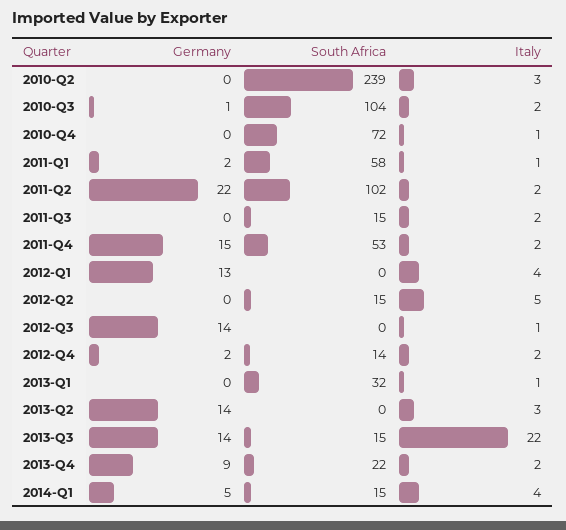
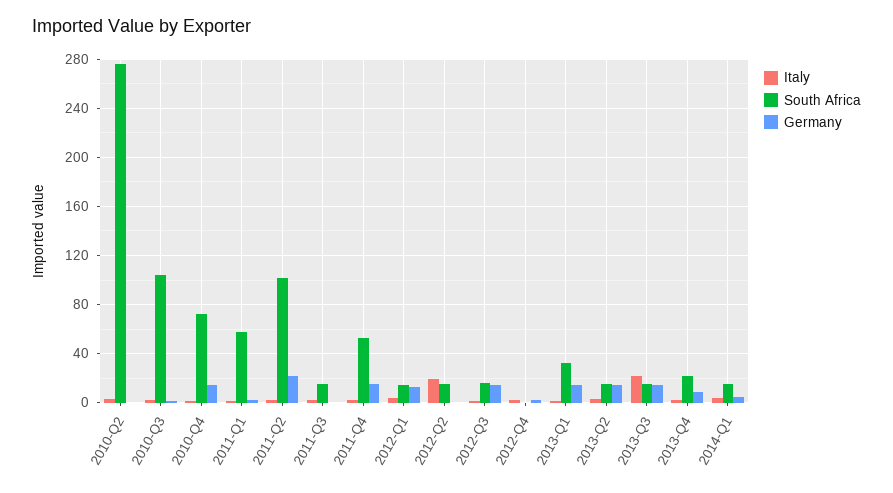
  {
    "Germany": {
      "2010-Q2": 0,
      "2010-Q3": 1,
-     "2010-Q4": 0,
+     "2010-Q4": 15,
      "2011-Q1": 2,
      "2011-Q2": 22,
      "2011-Q3": 0,
      "2011-Q4": 15,
      "2012-Q1": 13,
      "2012-Q2": 0,
      "2012-Q3": 14,
      "2012-Q4": 2,
-     "2013-Q1": 0,
+     "2013-Q1": 15,
      "2013-Q2": 14,
      "2013-Q3": 14,
      "2013-Q4": 9,
      "2014-Q1": 5
    },
    "South Africa": {
-     "2010-Q2": 239,
+     "2010-Q2": 275,
      "2010-Q3": 104,
      "2010-Q4": 72,
      "2011-Q1": 58,
      "2011-Q2": 102,
      "2011-Q3": 15,
      "2011-Q4": 53,
-     "2012-Q1": 0,
+     "2012-Q1": 15,
      "2012-Q2": 15,
-     "2012-Q3": 0,
+     "2012-Q3": 15,
-     "2012-Q4": 14,
+     "2012-Q4": 0,
      "2013-Q1": 32,
-     "2013-Q2": 0,
+     "2013-Q2": 15,
      "2013-Q3": 15,
      "2013-Q4": 22,
      "2014-Q1": 15
    },
    "Italy": {
      "2010-Q2": 3,
      "2010-Q3": 2,
      "2010-Q4": 1,
      "2011-Q1": 1,
      "2011-Q2": 2,
      "2011-Q3": 2,
      "2011-Q4": 2,
      "2012-Q1": 4,
-     "2012-Q2": 5,
+     "2012-Q2": 20,
      "2012-Q3": 1,
      "2012-Q4": 2,
      "2013-Q1": 1,
      "2013-Q2": 3,
      "2013-Q3": 22,
      "2013-Q4": 2,
      "2014-Q1": 4
    }
  }

